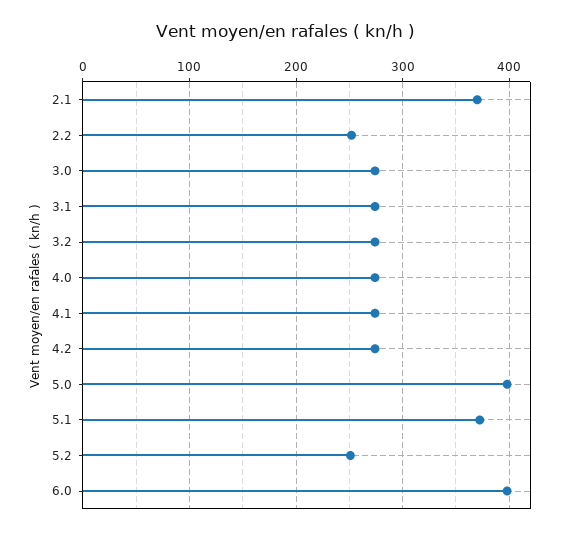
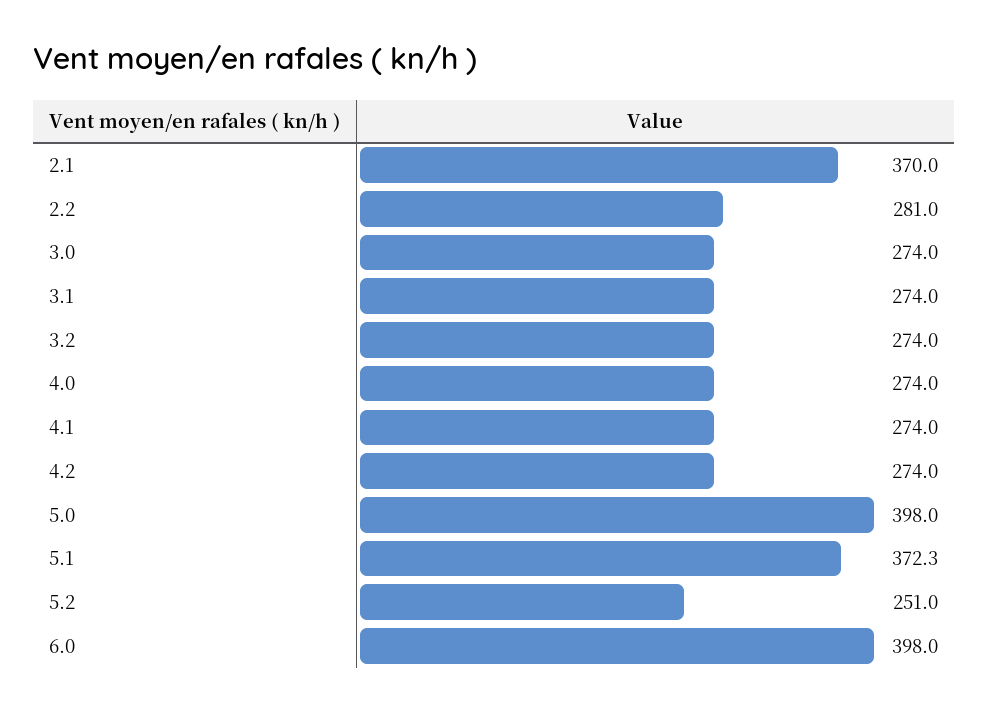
  {
    "2.1": 370,
-   "2.2": 250,
+   "2.2": 281,
    "3.0": 274,
    "3.1": 274,
    "3.2": 274,
    "4.0": 274,
    "4.1": 274,
    "4.2": 274,
    "5.0": 398,
    "5.1": 372.3,
    "5.2": 251,
    "6.0": 398
  }

